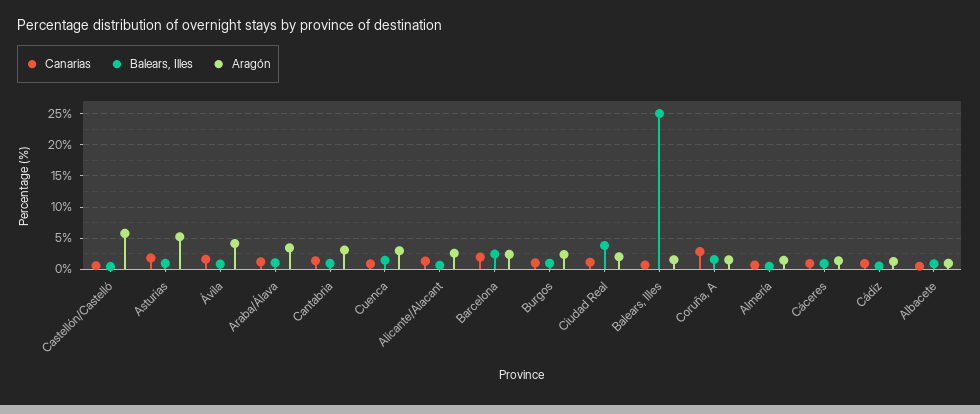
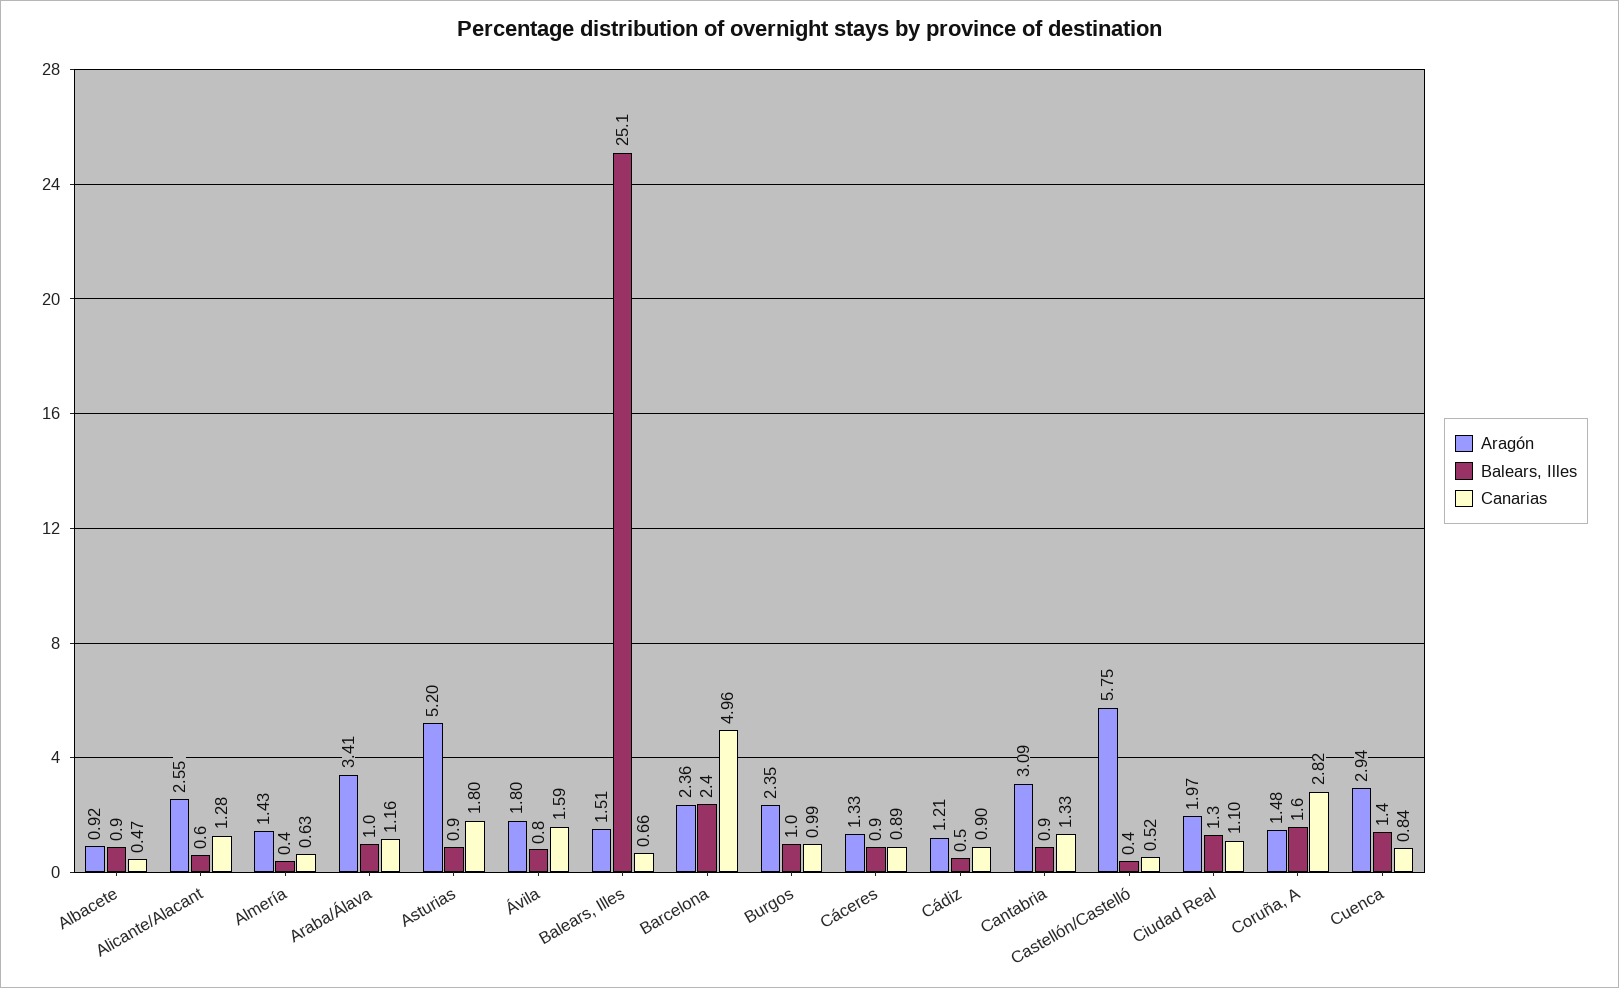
  {
    "Canarias": {
      "Castellón/Castelló": 0.52,
      "Asturias": 1.8,
      "Ávila": 1.59,
      "Araba/Álava": 1.16,
      "Cantabria": 1.33,
      "Cuenca": 0.84,
      "Alicante/Alacant": 1.28,
-     "Barcelona": 2,
+     "Barcelona": 4.96,
      "Burgos": 0.99,
      "Ciudad Real": 1.1,
      "Balears, Illes": 0.66,
      "Coruña, A": 2.82,
      "Almería": 0.63,
      "Cáceres": 0.89,
      "Cádiz": 0.9,
      "Albacete": 0.47
    },
    "Balears, Illes": {
      "Castellón/Castelló": 0.4,
      "Asturias": 0.9,
      "Ávila": 0.8,
      "Araba/Álava": 1,
      "Cantabria": 0.9,
      "Cuenca": 1.4,
      "Alicante/Alacant": 0.6,
      "Barcelona": 2.4,
      "Burgos": 1,
-     "Ciudad Real": 4,
+     "Ciudad Real": 1.3,
      "Balears, Illes": 25.1,
      "Coruña, A": 1.6,
      "Almería": 0.4,
      "Cáceres": 0.9,
      "Cádiz": 0.5,
      "Albacete": 0.9
    },
    "Aragón": {
      "Castellón/Castelló": 5.75,
      "Asturias": 5.2,
-     "Ávila": 4,
+     "Ávila": 1.8,
      "Araba/Álava": 3.41,
      "Cantabria": 3.09,
      "Cuenca": 2.94,
      "Alicante/Alacant": 2.55,
      "Barcelona": 2.36,
      "Burgos": 2.35,
      "Ciudad Real": 1.97,
      "Balears, Illes": 1.51,
      "Coruña, A": 1.48,
      "Almería": 1.43,
      "Cáceres": 1.33,
      "Cádiz": 1.21,
      "Albacete": 0.92
    }
  }

